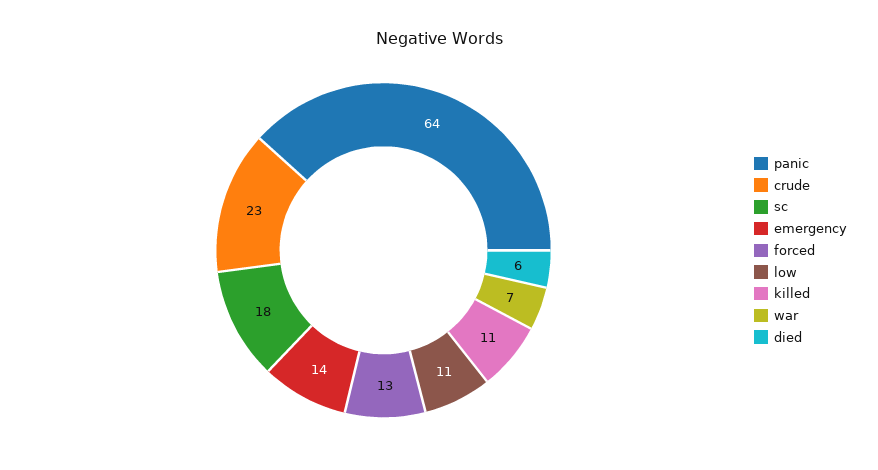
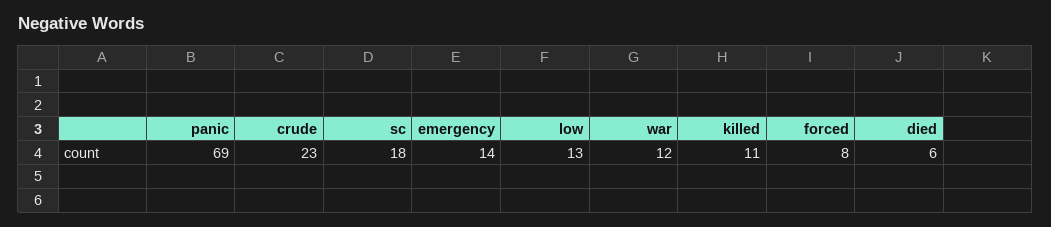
  {
-   "panic": 64,
+   "panic": 69,
    "crude": 23,
    "sc": 18,
    "emergency": 14,
-   "forced": 13,
+   "forced": 8,
-   "low": 11,
+   "low": 13,
    "killed": 11,
-   "war": 7,
+   "war": 12,
    "died": 6
  }

